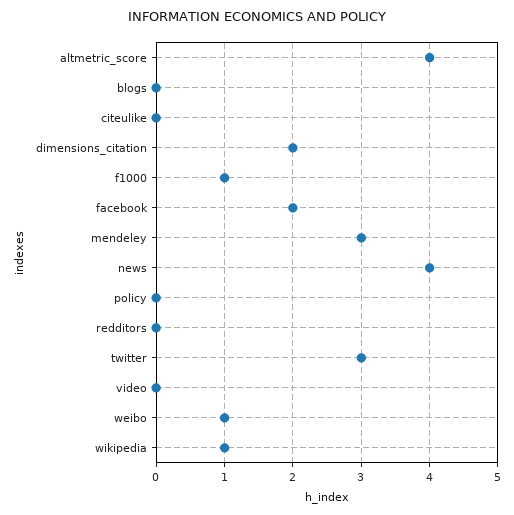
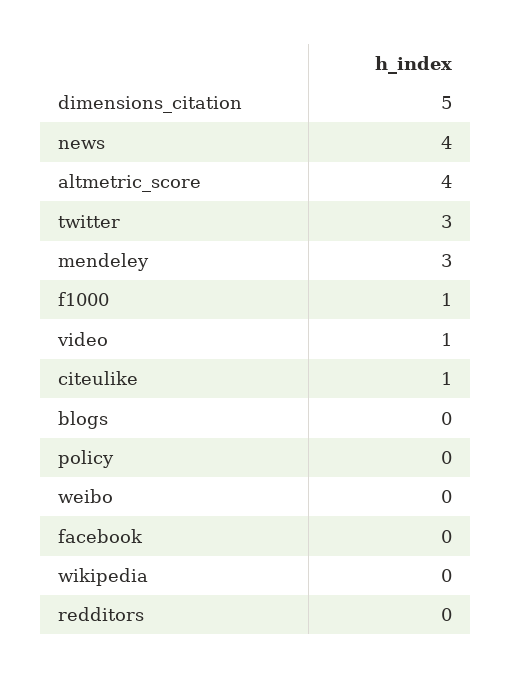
  {
    "altmetric_score": 4,
    "blogs": 0,
-   "citeulike": 0,
+   "citeulike": 1,
-   "dimensions_citation": 2,
+   "dimensions_citation": 5,
    "f1000": 1,
-   "facebook": 2,
+   "facebook": 0,
    "mendeley": 3,
    "news": 4,
    "policy": 0,
    "redditors": 0,
    "twitter": 3,
-   "video": 0,
+   "video": 1,
-   "weibo": 1,
+   "weibo": 0,
-   "wikipedia": 1
+   "wikipedia": 0
  }

